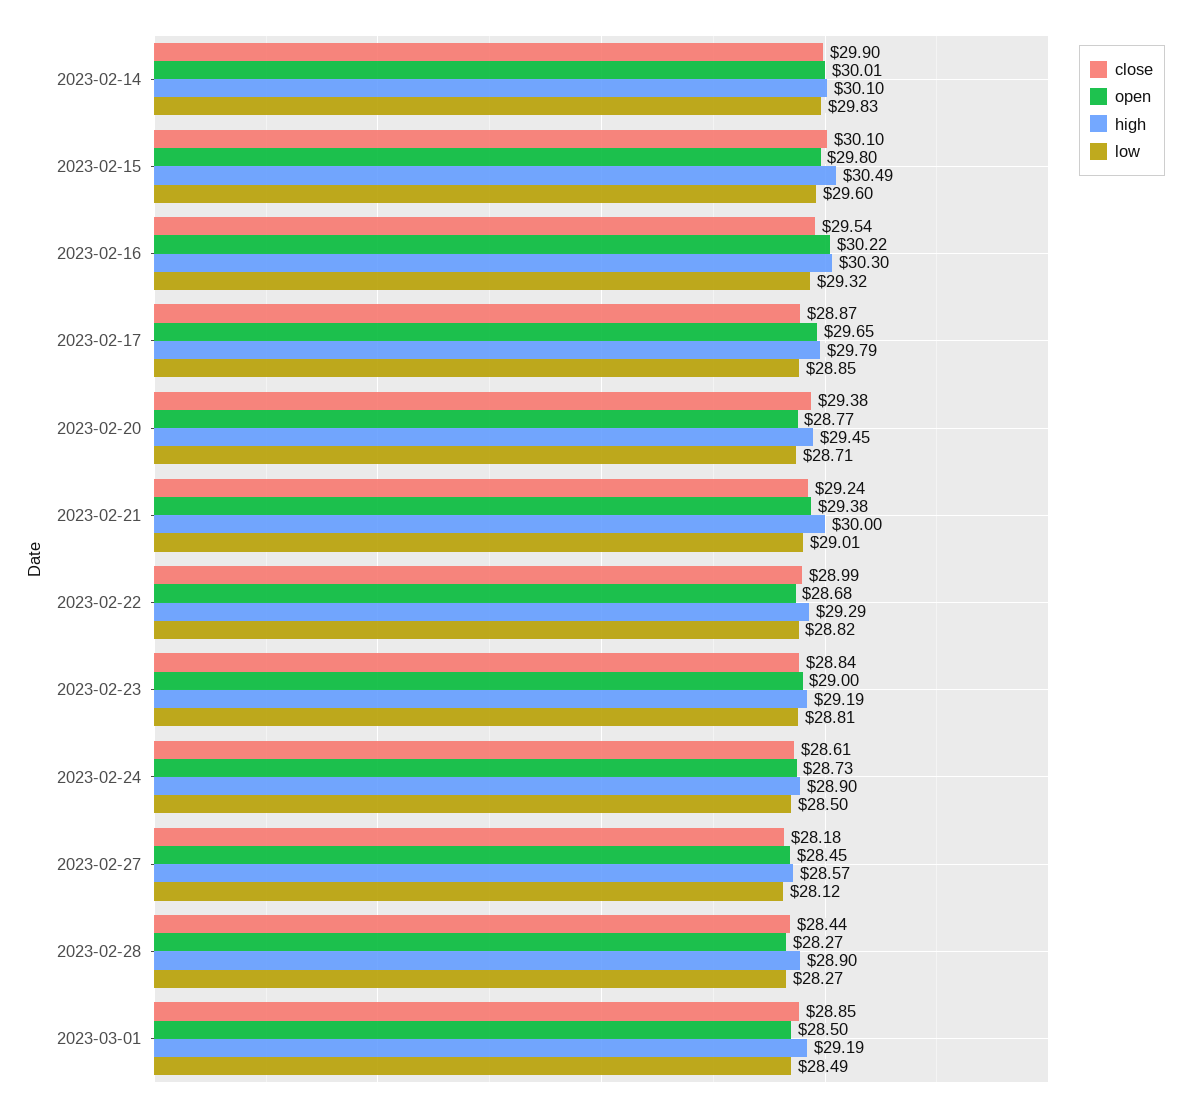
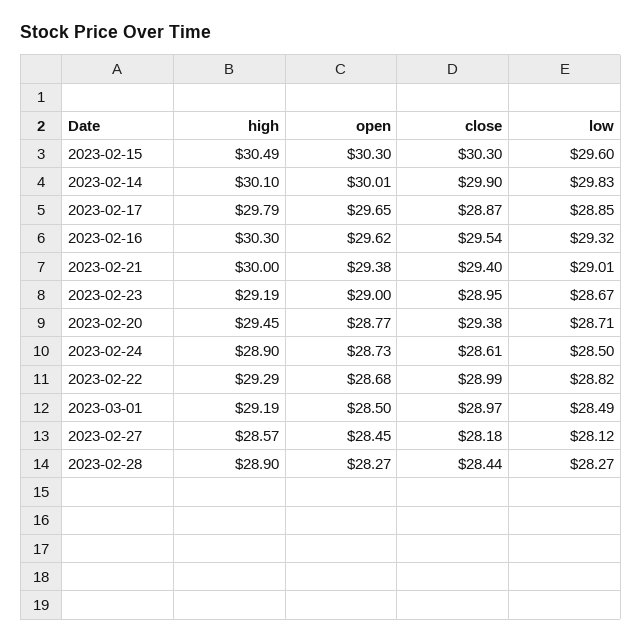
  {
    "close": {
      "2023-02-14": 29.9,
-     "2023-02-15": 30.1,
+     "2023-02-15": 30.3,
      "2023-02-16": 29.54,
      "2023-02-17": 28.87,
      "2023-02-20": 29.38,
-     "2023-02-21": 29.24,
+     "2023-02-21": 29.4,
      "2023-02-22": 28.99,
-     "2023-02-23": 28.84,
+     "2023-02-23": 28.95,
      "2023-02-24": 28.61,
      "2023-02-27": 28.18,
      "2023-02-28": 28.44,
-     "2023-03-01": 28.85
+     "2023-03-01": 28.97
    },
    "open": {
      "2023-02-14": 30.01,
-     "2023-02-15": 29.8,
+     "2023-02-15": 30.3,
-     "2023-02-16": 30.22,
+     "2023-02-16": 29.62,
      "2023-02-17": 29.65,
      "2023-02-20": 28.77,
      "2023-02-21": 29.38,
      "2023-02-22": 28.68,
      "2023-02-23": 29,
      "2023-02-24": 28.73,
      "2023-02-27": 28.45,
      "2023-02-28": 28.27,
      "2023-03-01": 28.5
    },
    "high": {
      "2023-02-14": 30.1,
      "2023-02-15": 30.49,
      "2023-02-16": 30.3,
      "2023-02-17": 29.79,
      "2023-02-20": 29.45,
      "2023-02-21": 30,
      "2023-02-22": 29.29,
      "2023-02-23": 29.19,
      "2023-02-24": 28.9,
      "2023-02-27": 28.57,
      "2023-02-28": 28.9,
      "2023-03-01": 29.19
    },
    "low": {
      "2023-02-14": 29.83,
      "2023-02-15": 29.6,
      "2023-02-16": 29.32,
      "2023-02-17": 28.85,
      "2023-02-20": 28.71,
      "2023-02-21": 29.01,
      "2023-02-22": 28.82,
-     "2023-02-23": 28.81,
+     "2023-02-23": 28.67,
      "2023-02-24": 28.5,
      "2023-02-27": 28.12,
      "2023-02-28": 28.27,
      "2023-03-01": 28.49
    }
  }

